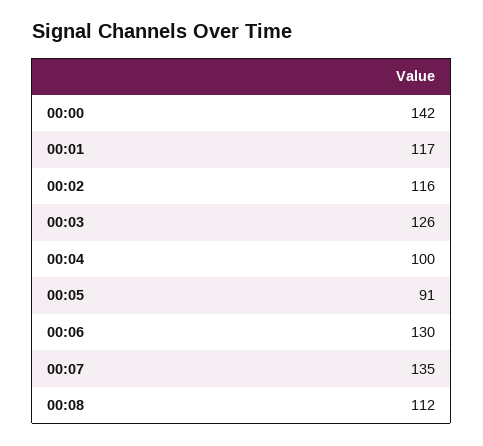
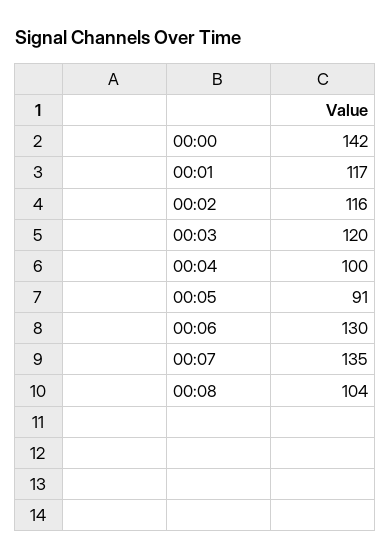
  {
    "00:00": 142,
    "00:01": 117,
    "00:02": 116,
-   "00:03": 126,
+   "00:03": 120,
    "00:04": 100,
    "00:05": 91,
    "00:06": 130,
    "00:07": 135,
-   "00:08": 112
+   "00:08": 104
  }

